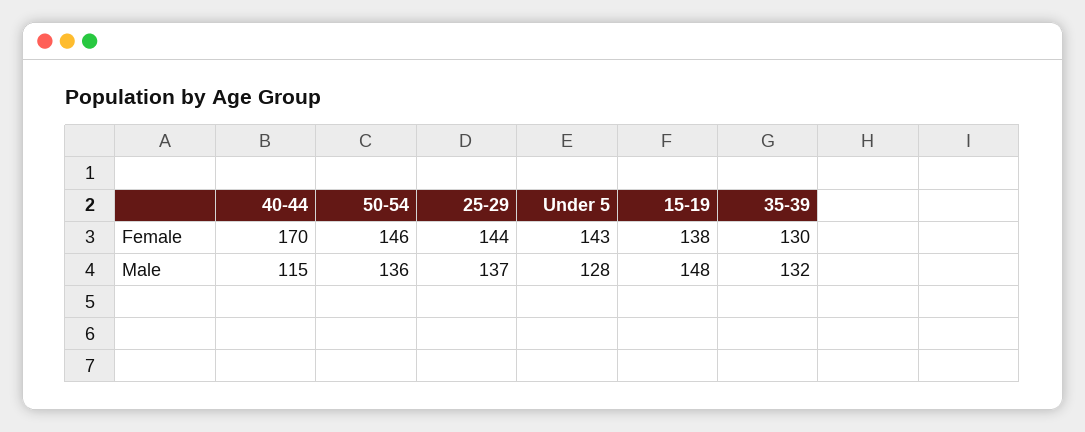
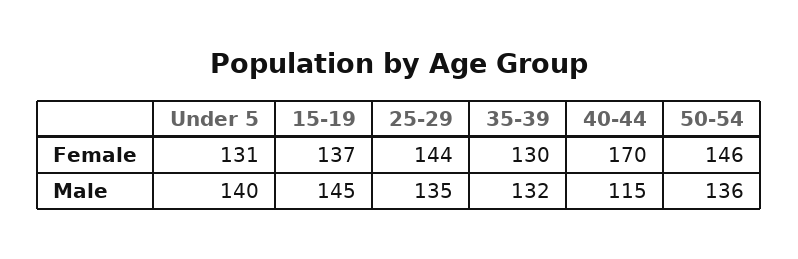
  {
    "40-44": {
      "Female": 170,
      "Male": 115
    },
    "50-54": {
      "Female": 146,
      "Male": 136
    },
    "25-29": {
      "Female": 144,
-     "Male": 137
+     "Male": 135
    },
    "Under 5": {
-     "Female": 143,
+     "Female": 131,
-     "Male": 128
+     "Male": 140
    },
    "15-19": {
-     "Female": 138,
+     "Female": 137,
-     "Male": 148
+     "Male": 145
    },
    "35-39": {
      "Female": 130,
      "Male": 132
    }
  }

